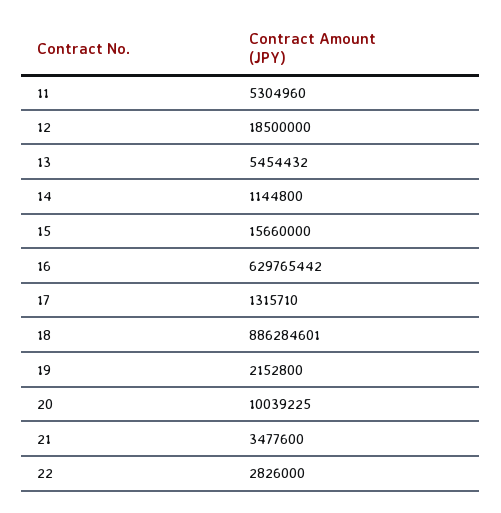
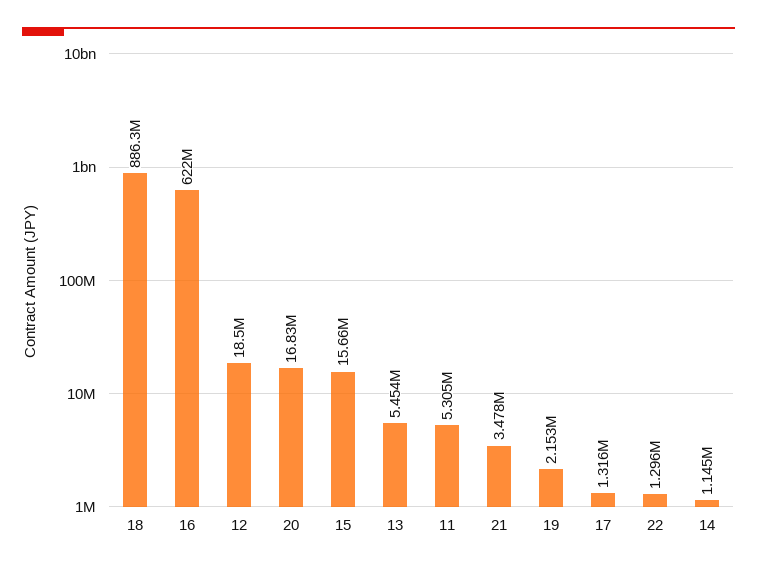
  {
    "11": 5304960,
    "12": 18500000,
    "13": 5454432,
    "14": 1144800,
    "15": 15660000,
-   "16": 629765442,
+   "16": 622000000,
    "17": 1315710,
    "18": 886284601,
    "19": 2152800,
-   "20": 10039225,
+   "20": 16830000,
    "21": 3477600,
-   "22": 2826000
+   "22": 1296000
  }

